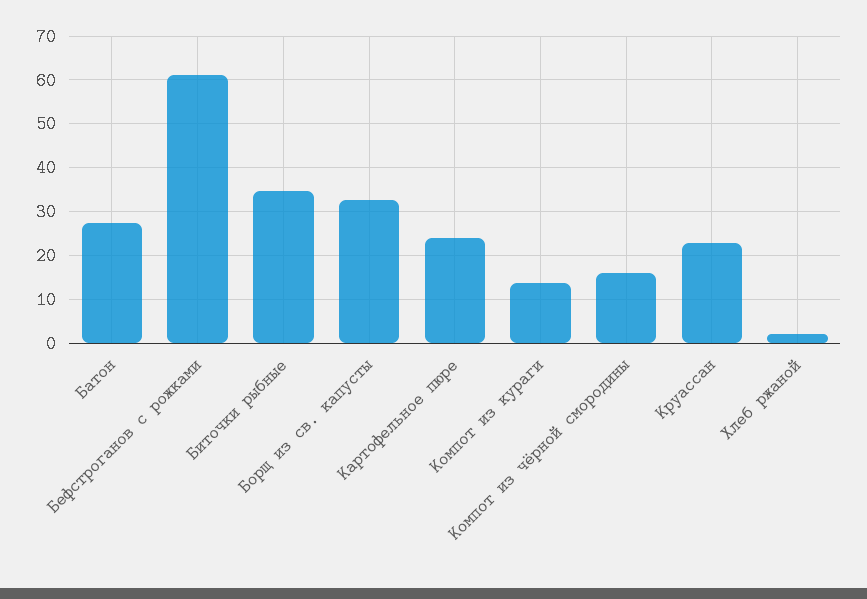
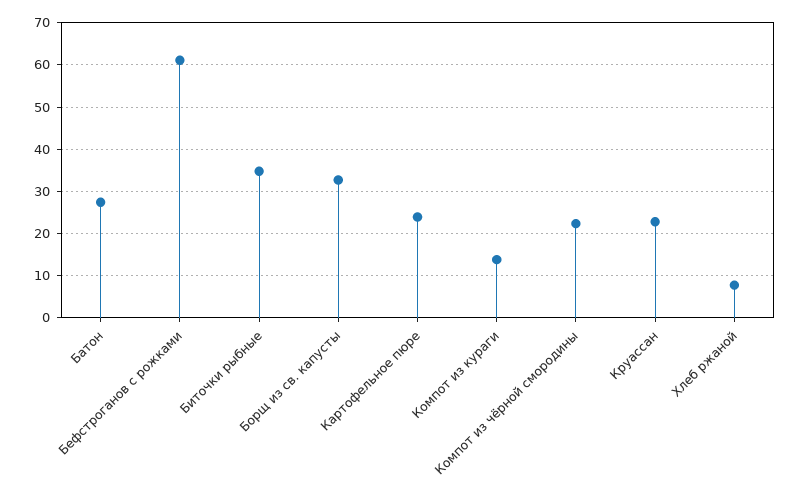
  {
    "Батон": 28,
    "Бефстроганов с рожками": 62,
    "Биточки рыбные": 34,
    "Борщ из св. капусты": 32,
    "Картофельное пюре": 24,
    "Компот из кураги": 14,
-   "Компот из чёрной смородины": 16,
+   "Компот из чёрной смородины": 22,
    "Круассан": 22,
-   "Хлеб ржаной": 2
+   "Хлеб ржаной": 8
  }

